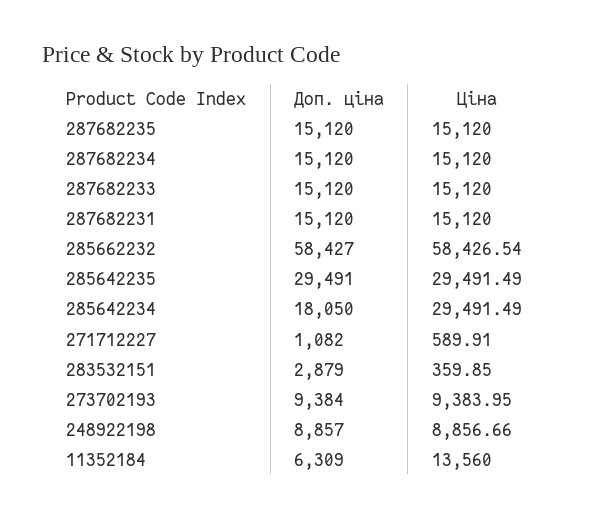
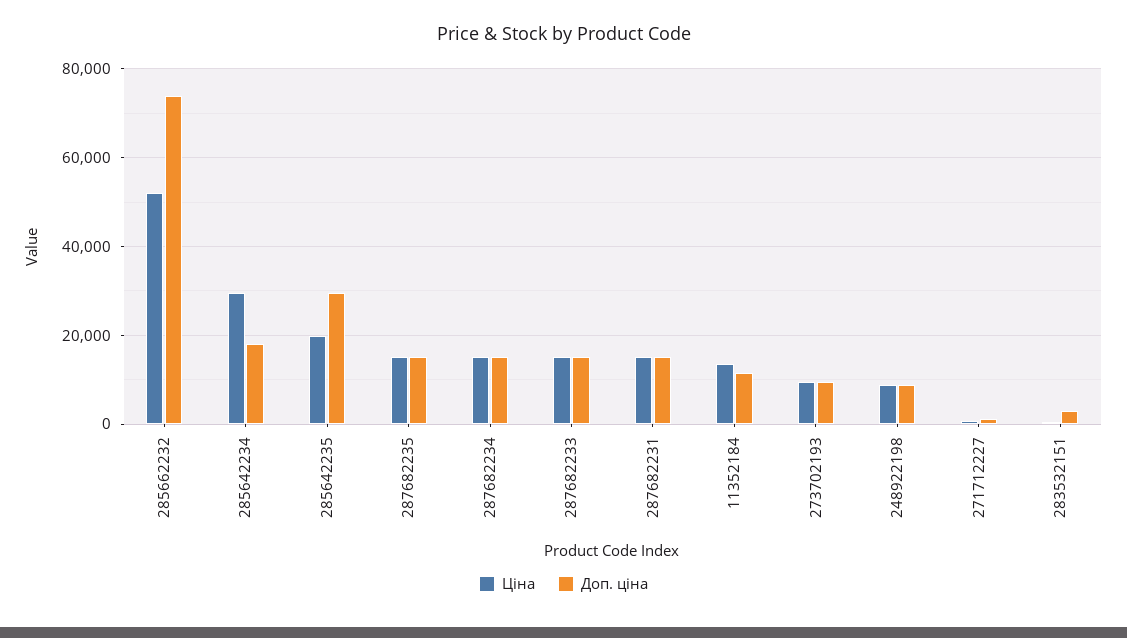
  {
    "Доп. ціна": {
      "287682235": 15120,
      "287682234": 15120,
      "287682233": 15120,
      "287682231": 15120,
-     "285662232": 58427,
+     "285662232": 74000,
      "285642235": 29491,
      "285642234": 18050,
      "271712227": 1082,
      "283532151": 2879,
      "273702193": 9384,
      "248922198": 8857,
-     "11352184": 6309
+     "11352184": 12000
    },
    "Ціна": {
      "287682235": 15120,
      "287682234": 15120,
      "287682233": 15120,
      "287682231": 15120,
-     "285662232": 58426.54,
+     "285662232": 52000,
-     "285642235": 29491.49,
+     "285642235": 20000,
      "285642234": 29491.49,
      "271712227": 589.91,
      "283532151": 359.85,
      "273702193": 9383.95,
      "248922198": 8856.66,
      "11352184": 13560
    }
  }

